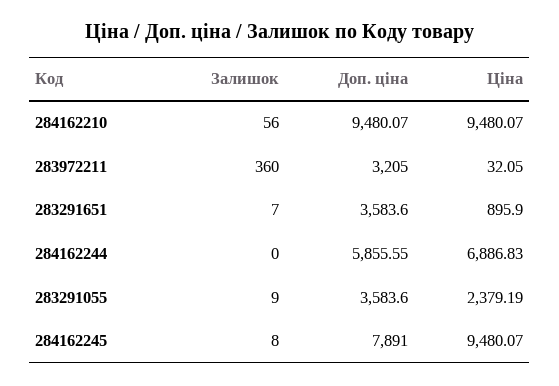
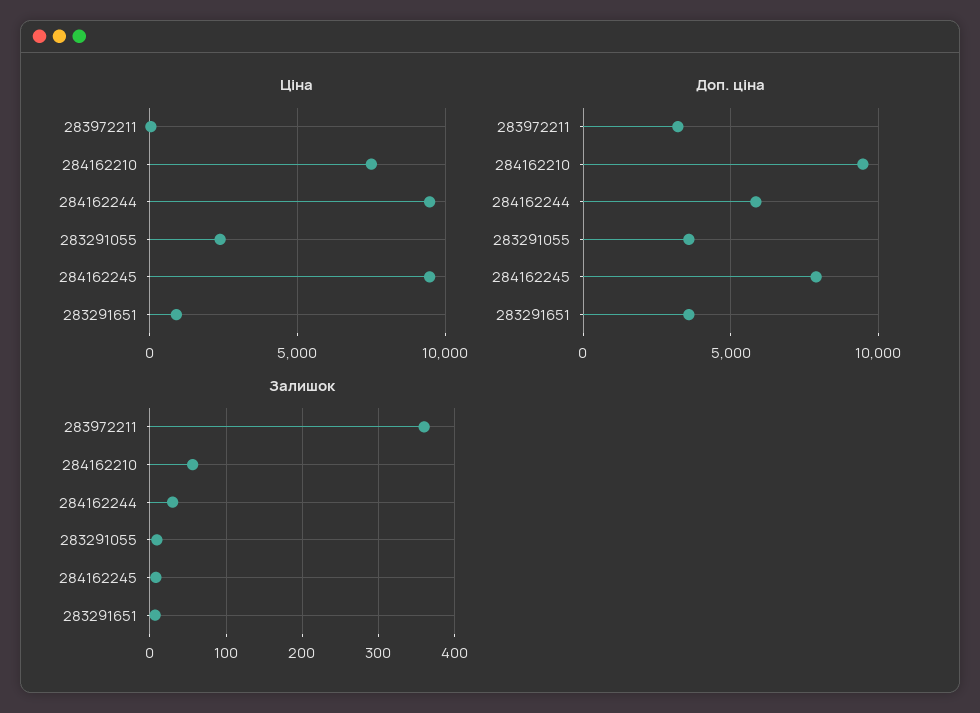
  {
    "Залишок": {
      "284162210": 56,
      "283972211": 360,
      "283291651": 7,
-     "284162244": 0,
+     "284162244": 30,
      "283291055": 9,
      "284162245": 8
    },
    "Доп. ціна": {
      "284162210": 9480.07,
      "283972211": 3205,
      "283291651": 3583.6,
      "284162244": 5855.55,
      "283291055": 3583.6,
      "284162245": 7891
    },
    "Ціна": {
-     "284162210": 9480.07,
+     "284162210": 7500,
      "283972211": 32.05,
      "283291651": 895.9,
-     "284162244": 6886.83,
+     "284162244": 9500,
      "283291055": 2379.19,
      "284162245": 9480.07
    }
  }

